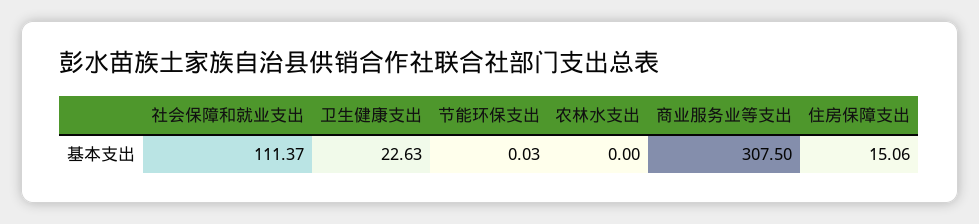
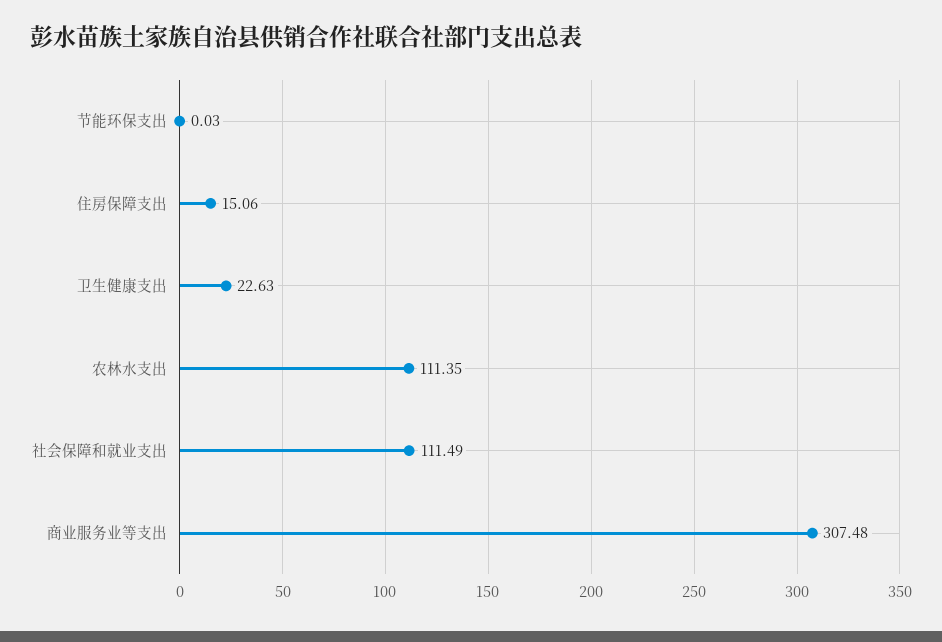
  {
-   "社会保障和就业支出": 111.37,
+   "社会保障和就业支出": 111.49,
    "卫生健康支出": 22.63,
    "节能环保支出": 0.03,
-   "农林水支出": 0,
+   "农林水支出": 111.35,
-   "商业服务业等支出": 307.5,
+   "商业服务业等支出": 307.48,
    "住房保障支出": 15.06
  }

